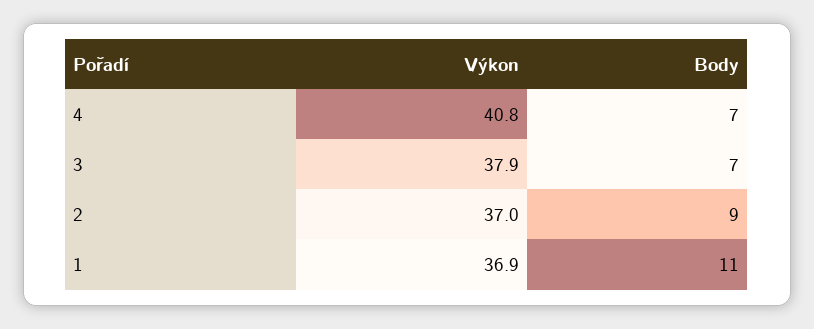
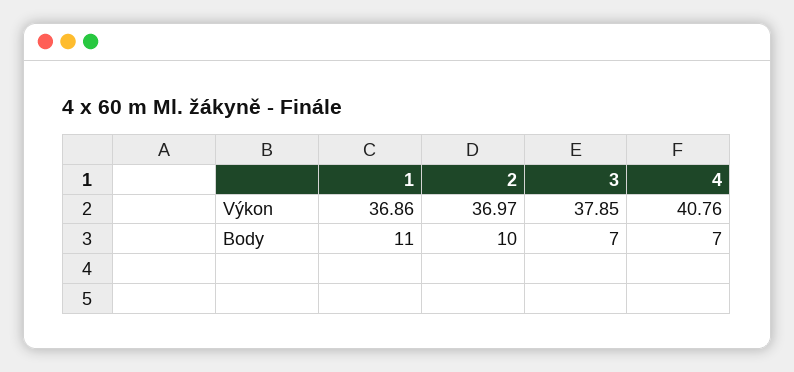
  {
    "Výkon": {
      "4": 40.76,
      "3": 37.85,
      "2": 36.97,
      "1": 36.86
    },
    "Body": {
      "4": 7,
      "3": 7,
-     "2": 9,
+     "2": 10,
      "1": 11
    }
  }

